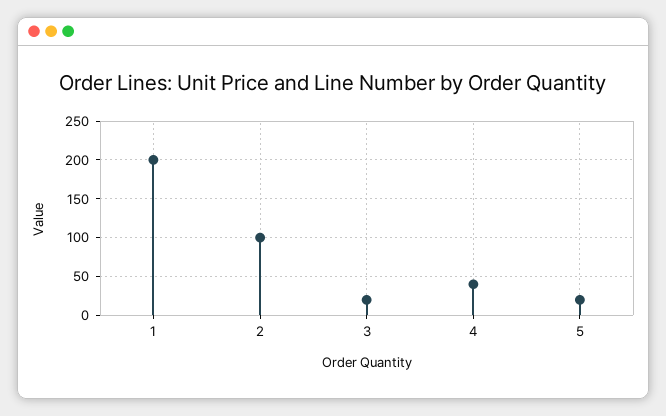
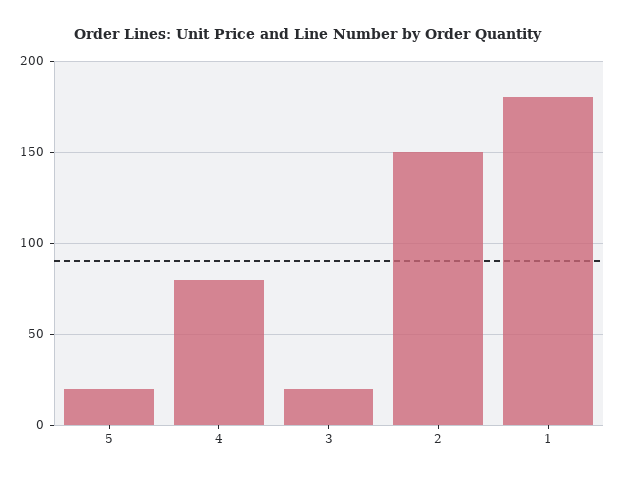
  {
-   "1": 200,
+   "1": 180,
-   "2": 100,
+   "2": 150,
    "3": 20,
-   "4": 40,
+   "4": 80,
    "5": 20
  }

